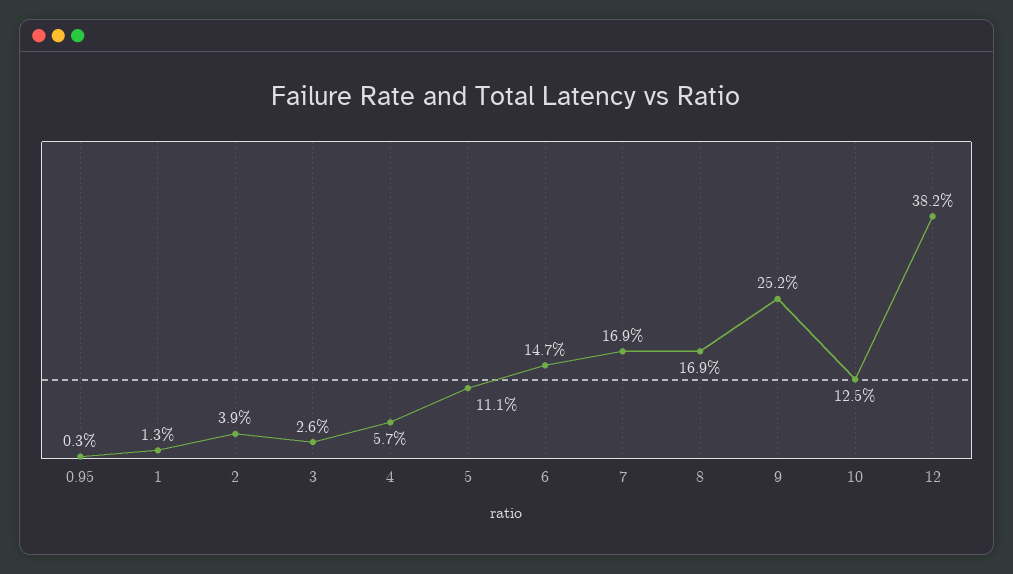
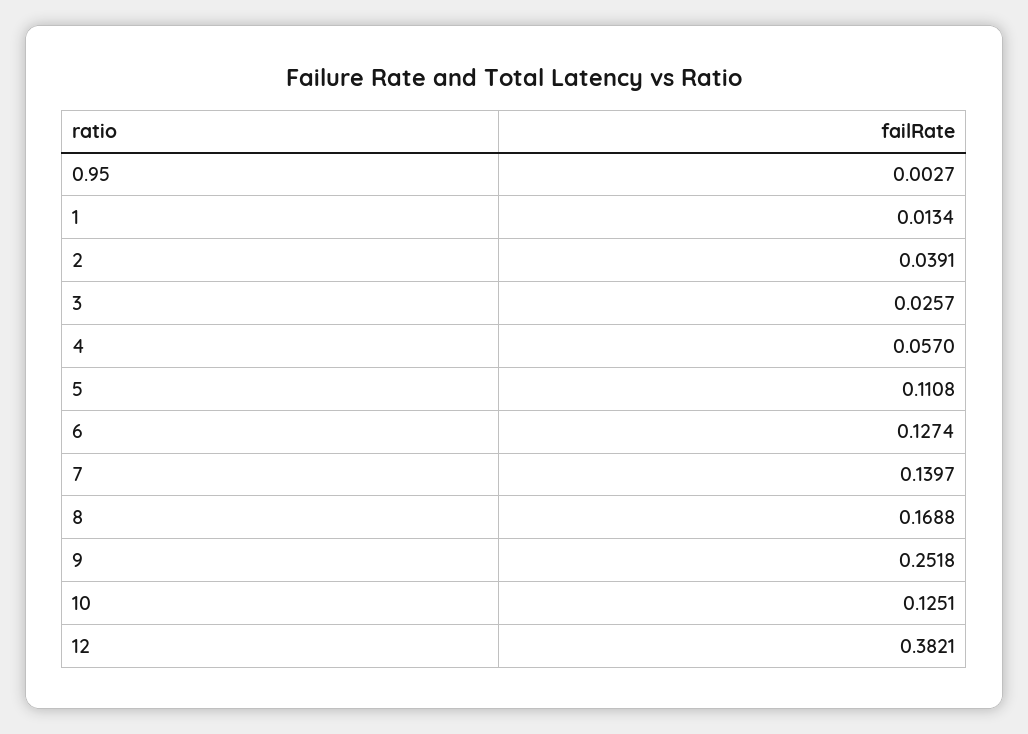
  {
    "0.95": 0.0027,
    "1": 0.0134,
    "2": 0.0391,
    "3": 0.0257,
    "4": 0.057,
    "5": 0.1108,
-   "6": 0.147,
+   "6": 0.1274,
-   "7": 0.169,
+   "7": 0.1397,
    "8": 0.1688,
    "9": 0.2518,
    "10": 0.1251,
    "12": 0.3821
  }

